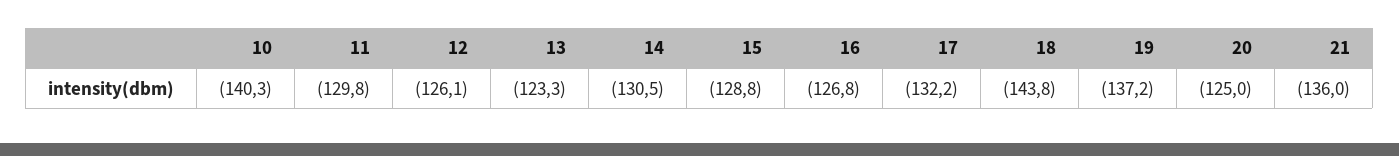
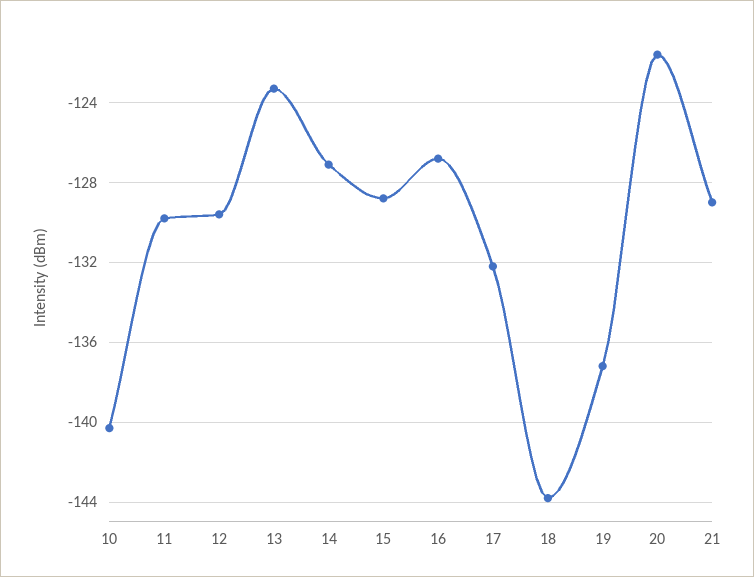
  {
    "10": -140.3,
    "11": -129.8,
-   "12": -126.1,
+   "12": -129.5,
    "13": -123.3,
-   "14": -130.5,
+   "14": -127,
    "15": -128.8,
    "16": -126.8,
    "17": -132.2,
    "18": -143.8,
    "19": -137.2,
-   "20": -125,
+   "20": -121.5,
-   "21": -136
+   "21": -129
  }

